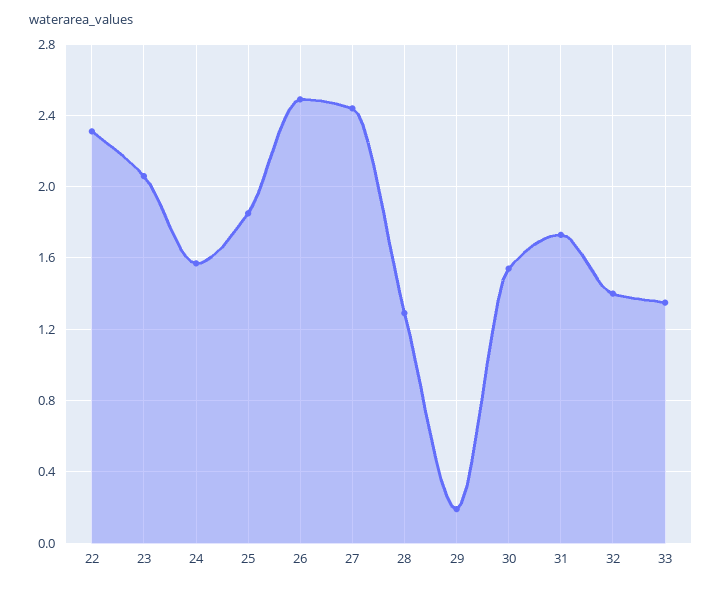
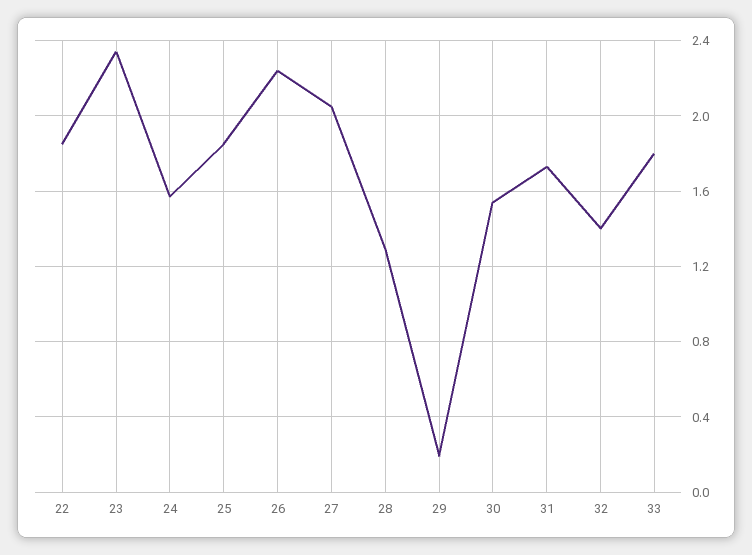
  {
-   "22": 2.3,
+   "22": 1.85,
-   "23": 2.05,
+   "23": 2.35,
    "24": 1.55,
    "25": 1.85,
-   "26": 2.5,
+   "26": 2.25,
-   "27": 2.45,
+   "27": 2.05,
    "28": 1.3,
    "29": 0.2,
    "30": 1.55,
    "31": 1.75,
    "32": 1.4,
-   "33": 1.35
+   "33": 1.8
  }

